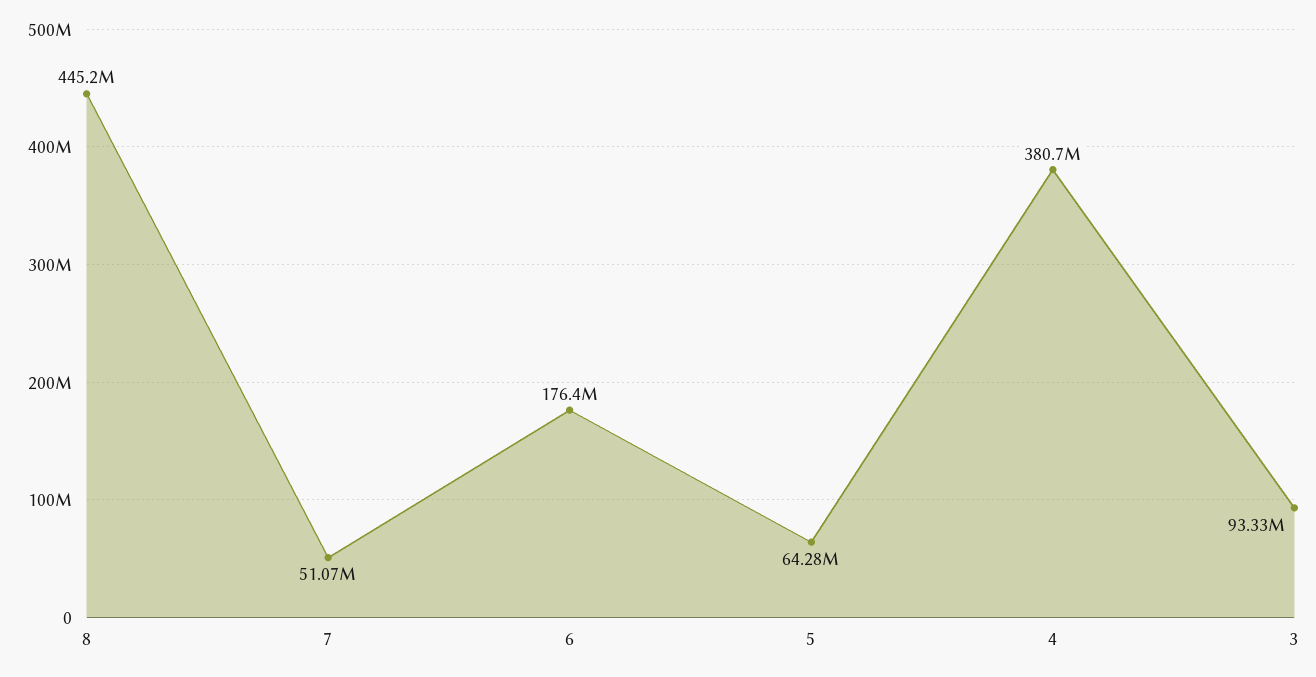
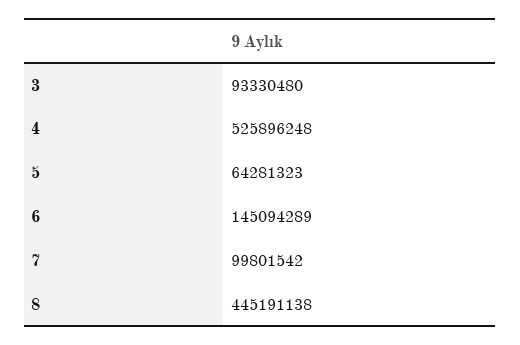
  {
    "8": 445191138,
-   "7": 51070000,
+   "7": 99801542,
-   "6": 176400000,
+   "6": 145094289,
    "5": 64281323,
-   "4": 380700000,
+   "4": 525896248,
    "3": 93330480
  }

